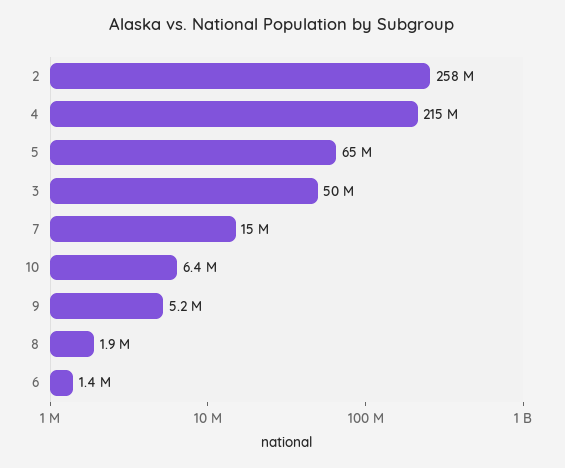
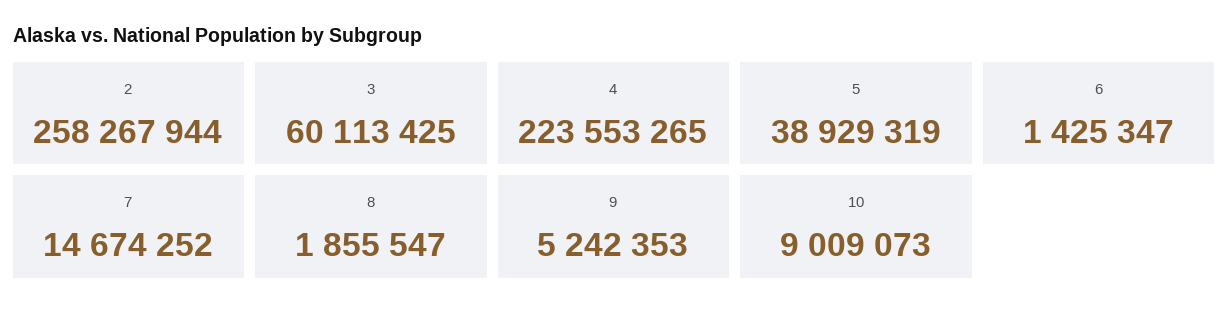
  {
    "2": 258267944,
-   "4": 215000000,
+   "4": 223553265,
-   "5": 65000000,
+   "5": 38929319,
-   "3": 50000000,
+   "3": 60113425,
    "7": 14674252,
-   "10": 6400000,
+   "10": 9009073,
    "9": 5242353,
    "8": 1855547,
    "6": 1425347
  }

